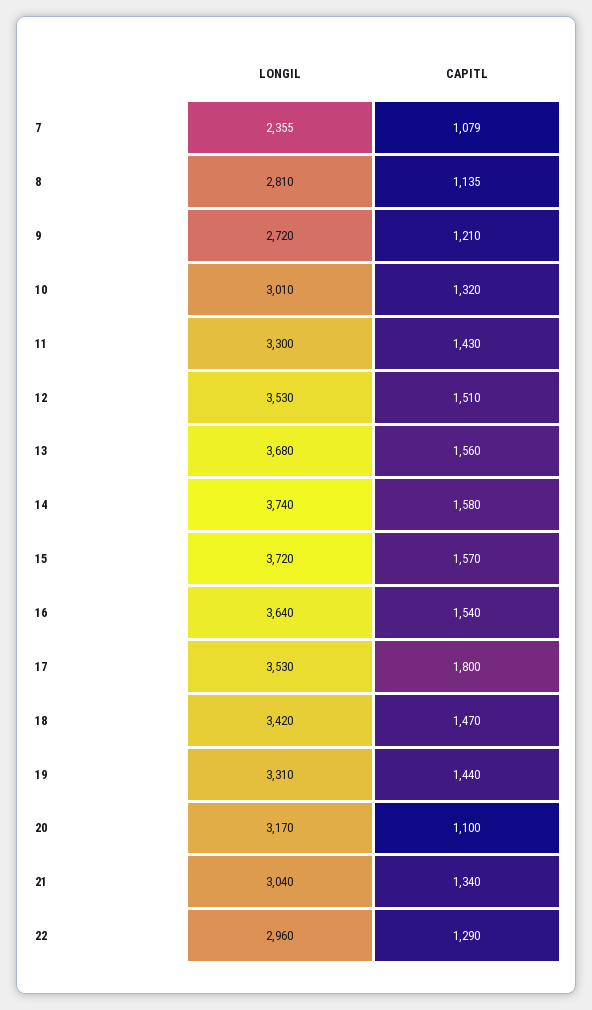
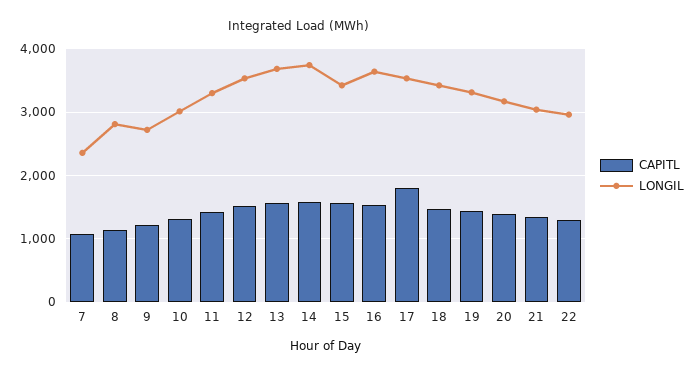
  {
    "LONGIL": {
      "7": 2355,
      "8": 2810,
      "9": 2720,
      "10": 3010,
      "11": 3300,
      "12": 3530,
      "13": 3680,
      "14": 3740,
-     "15": 3720,
+     "15": 3400,
      "16": 3640,
      "17": 3530,
      "18": 3420,
      "19": 3310,
      "20": 3170,
      "21": 3040,
      "22": 2960
    },
    "CAPITL": {
      "7": 1079,
      "8": 1135,
      "9": 1210,
      "10": 1320,
      "11": 1430,
      "12": 1510,
      "13": 1560,
      "14": 1580,
      "15": 1570,
      "16": 1540,
      "17": 1800,
      "18": 1470,
      "19": 1440,
-     "20": 1100,
+     "20": 1400,
      "21": 1340,
      "22": 1290
    }
  }

